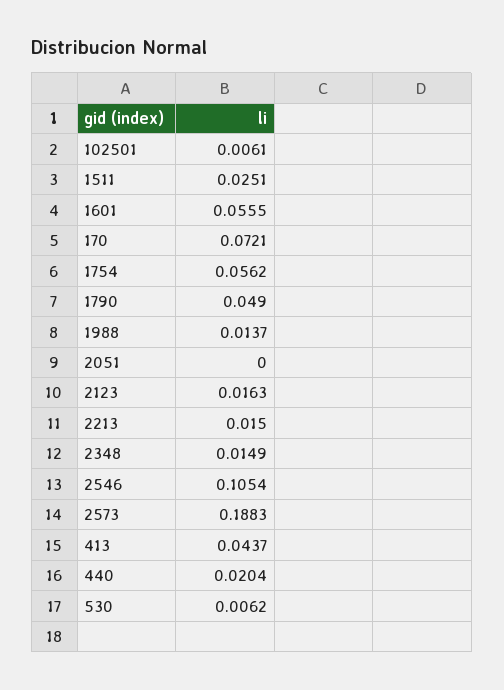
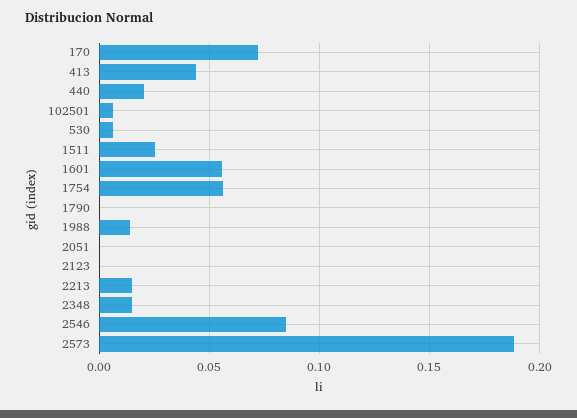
  {
    "102501": 0.0061,
    "1511": 0.0251,
    "1601": 0.0555,
    "170": 0.0721,
    "1754": 0.0562,
-   "1790": 0.049,
+   "1790": 0,
    "1988": 0.0137,
    "2051": 0,
-   "2123": 0.0163,
+   "2123": 0,
    "2213": 0.015,
    "2348": 0.0149,
-   "2546": 0.1054,
+   "2546": 0.085,
    "2573": 0.1883,
    "413": 0.0437,
    "440": 0.0204,
    "530": 0.0062
  }

